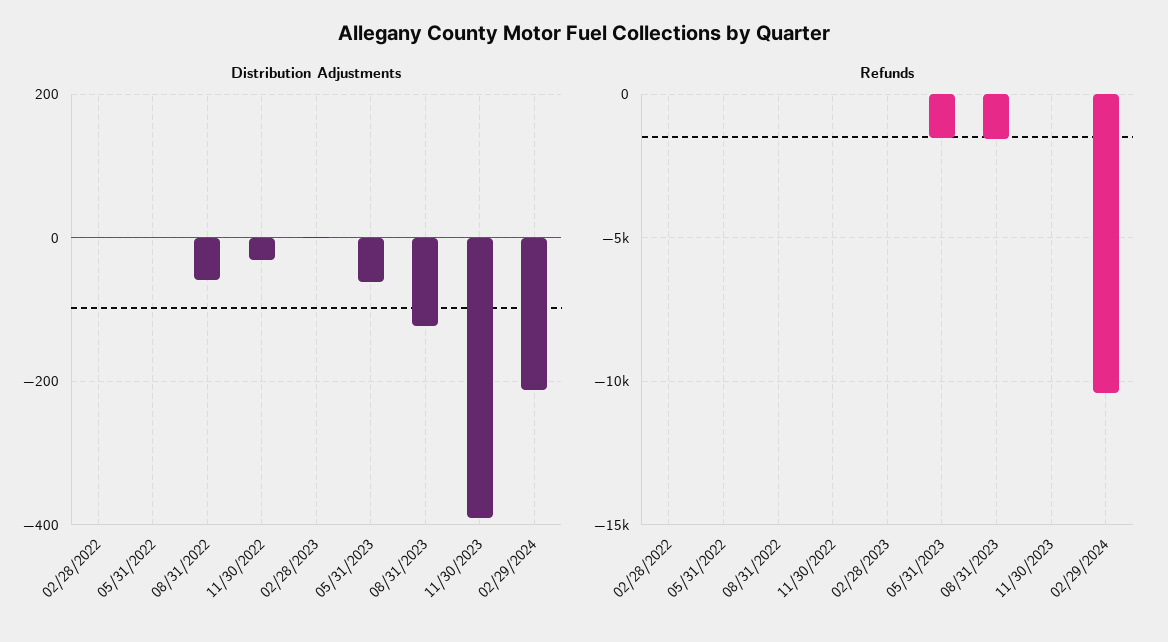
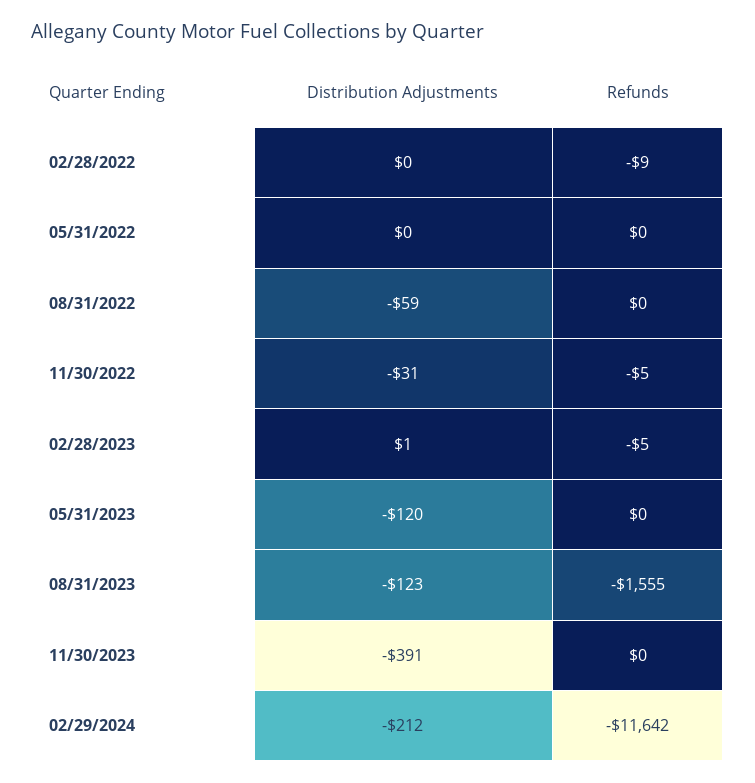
  {
    "Distribution Adjustments": {
      "02/28/2022": 0,
      "05/31/2022": 0,
      "08/31/2022": -59,
      "11/30/2022": -31,
      "02/28/2023": 1,
-     "05/31/2023": -60,
+     "05/31/2023": -120,
      "08/31/2023": -123,
      "11/30/2023": -391,
      "02/29/2024": -212
    },
    "Refunds": {
      "02/28/2022": -9,
      "05/31/2022": 0,
      "08/31/2022": 0,
      "11/30/2022": -5,
      "02/28/2023": -5,
-     "05/31/2023": -1500,
+     "05/31/2023": 0,
      "08/31/2023": -1555,
      "11/30/2023": 0,
-     "02/29/2024": -10500
+     "02/29/2024": -11642
    }
  }

